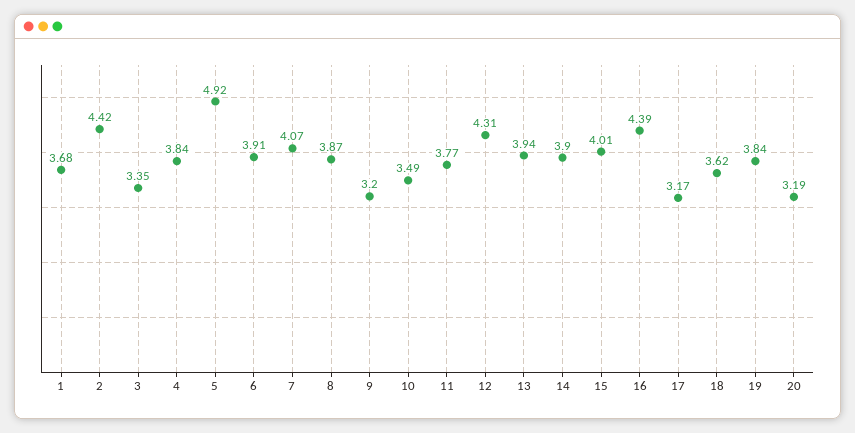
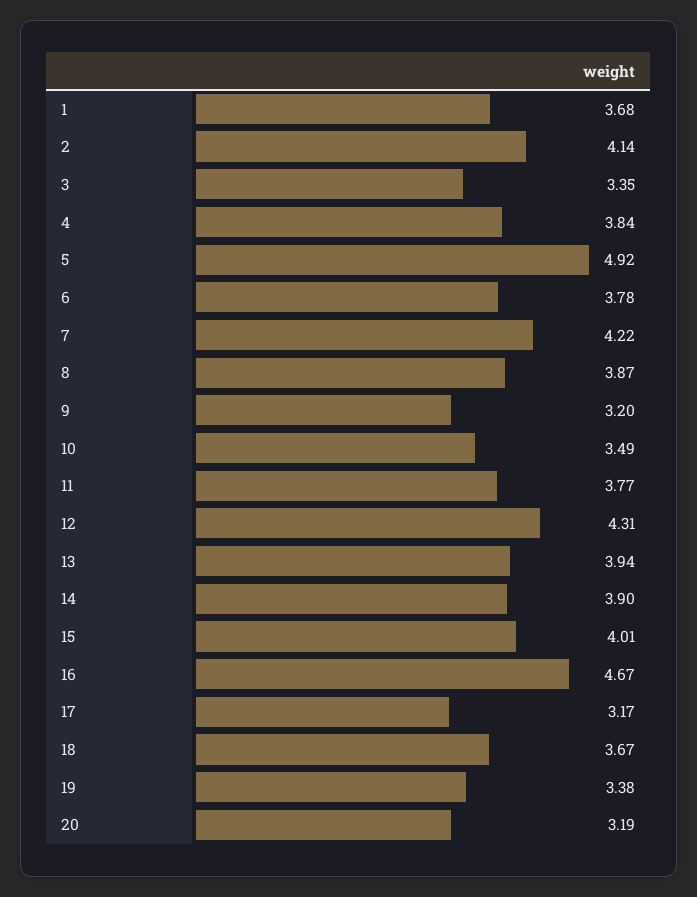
  {
    "1": 3.68,
-   "2": 4.42,
+   "2": 4.14,
    "3": 3.35,
    "4": 3.84,
    "5": 4.92,
-   "6": 3.91,
+   "6": 3.78,
-   "7": 4.07,
+   "7": 4.22,
    "8": 3.87,
    "9": 3.2,
    "10": 3.49,
    "11": 3.77,
    "12": 4.31,
    "13": 3.94,
    "14": 3.9,
    "15": 4.01,
-   "16": 4.39,
+   "16": 4.67,
    "17": 3.17,
-   "18": 3.62,
+   "18": 3.67,
-   "19": 3.84,
+   "19": 3.38,
    "20": 3.19
  }

